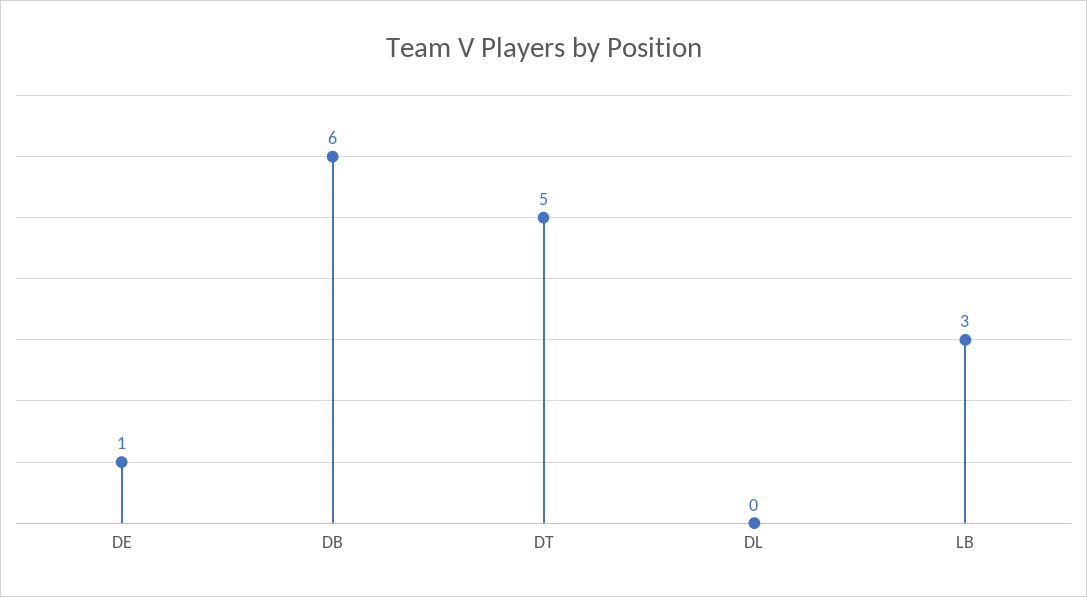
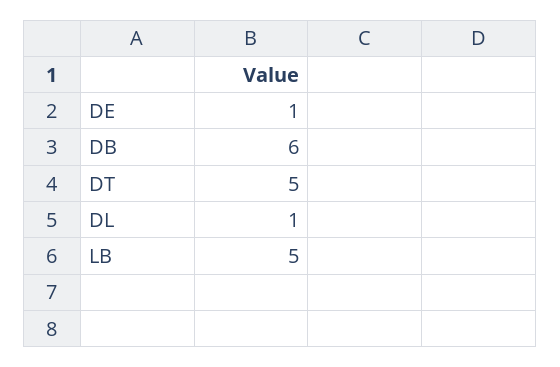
  {
    "DE": 1,
    "DB": 6,
    "DT": 5,
-   "DL": 0,
+   "DL": 1,
-   "LB": 3
+   "LB": 5
  }

